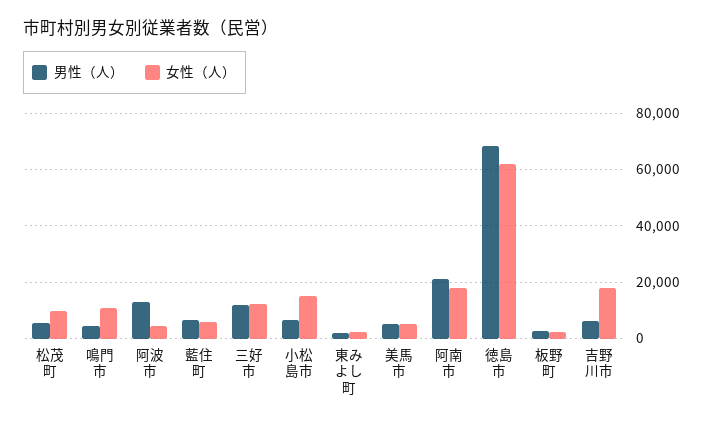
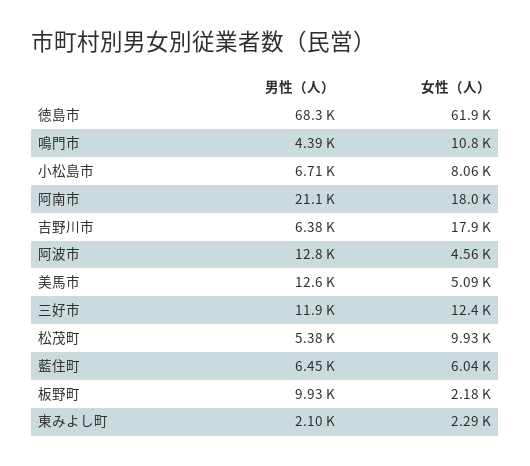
  {
    "男性（人）": {
      "松茂町": 5380,
      "鳴門市": 4390,
      "阿波市": 12800,
      "藍住町": 6450,
      "三好市": 11900,
      "小松島市": 6710,
      "東みよし町": 2100,
-     "美馬市": 5000,
+     "美馬市": 12600,
      "阿南市": 21100,
      "徳島市": 68300,
-     "板野町": 2500,
+     "板野町": 9930,
      "吉野川市": 6380
    },
    "女性（人）": {
      "松茂町": 9930,
      "鳴門市": 10800,
      "阿波市": 4560,
      "藍住町": 6040,
      "三好市": 12400,
-     "小松島市": 15000,
+     "小松島市": 8060,
      "東みよし町": 2290,
      "美馬市": 5090,
      "阿南市": 18000,
      "徳島市": 61900,
      "板野町": 2180,
      "吉野川市": 17900
    }
  }

